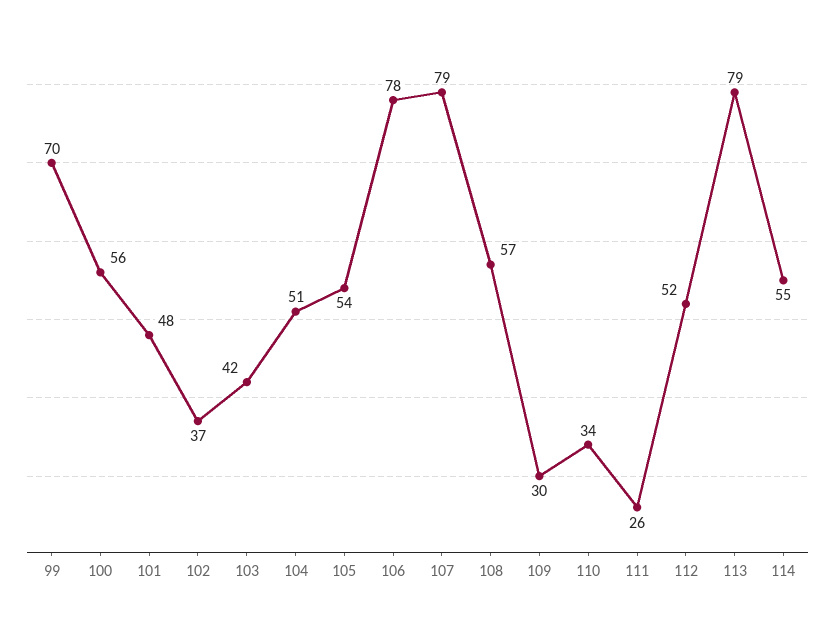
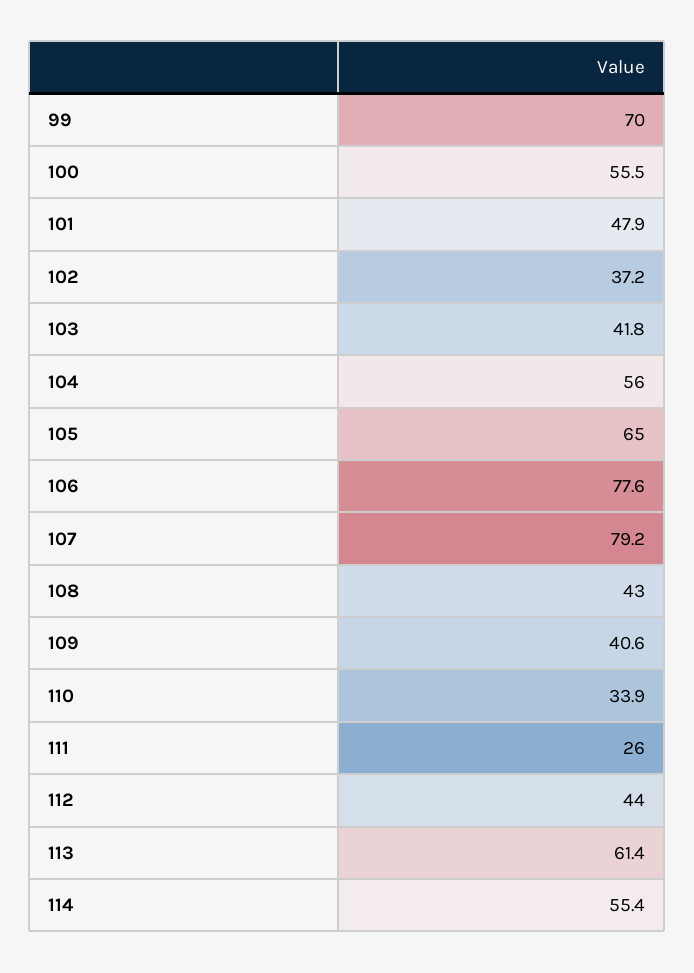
  {
    "99": 70,
    "100": 55.5,
    "101": 47.9,
    "102": 37.2,
    "103": 41.8,
-   "104": 51,
+   "104": 56,
-   "105": 54,
+   "105": 65,
    "106": 77.6,
    "107": 79.2,
-   "108": 57,
+   "108": 43,
-   "109": 30,
+   "109": 40.6,
    "110": 33.9,
    "111": 26,
-   "112": 52,
+   "112": 44,
-   "113": 79,
+   "113": 61.4,
    "114": 55.4
  }

